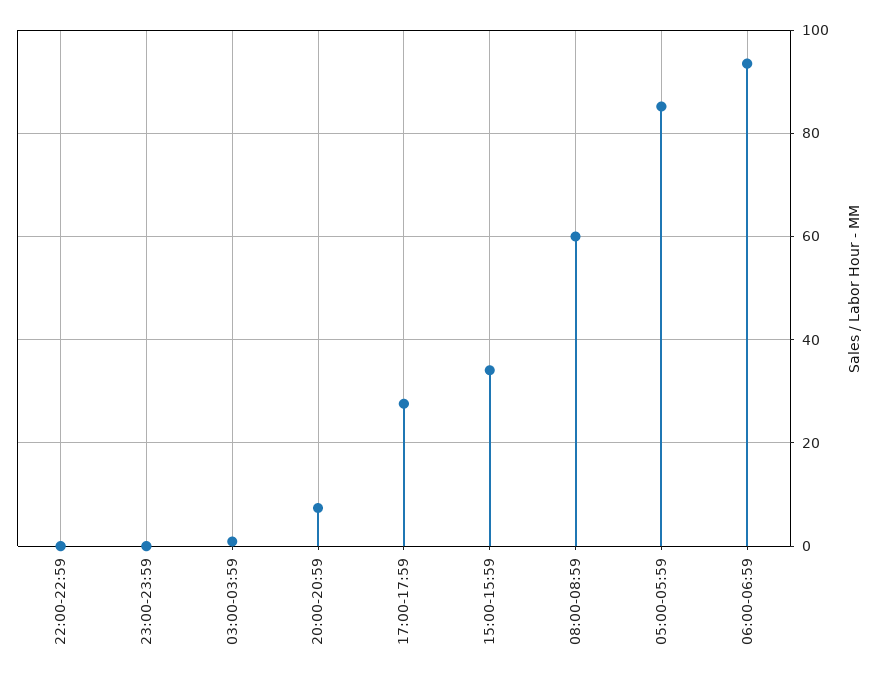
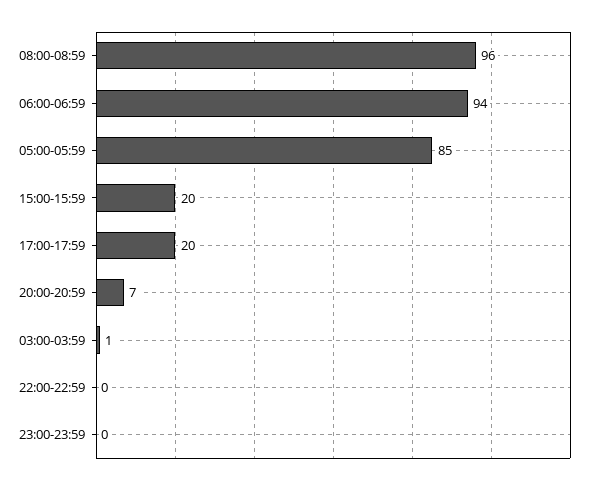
  {
    "22:00-22:59": 0,
    "23:00-23:59": 0,
    "03:00-03:59": 1,
    "20:00-20:59": 7,
-   "17:00-17:59": 28,
+   "17:00-17:59": 20,
-   "15:00-15:59": 34,
+   "15:00-15:59": 20,
-   "08:00-08:59": 60,
+   "08:00-08:59": 96,
    "05:00-05:59": 85,
    "06:00-06:59": 94
  }

